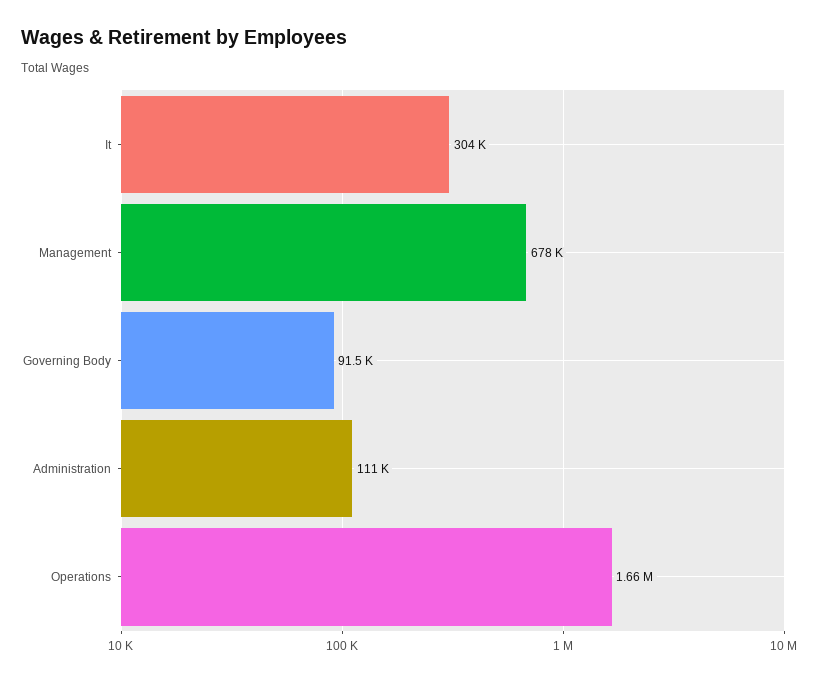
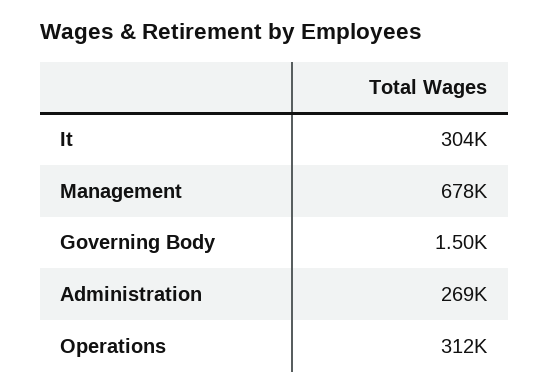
  {
    "It": 304000,
    "Management": 678000,
-   "Governing Body": 91500,
+   "Governing Body": 1500,
-   "Administration": 111000,
+   "Administration": 269000,
-   "Operations": 1660000
+   "Operations": 312000
  }

